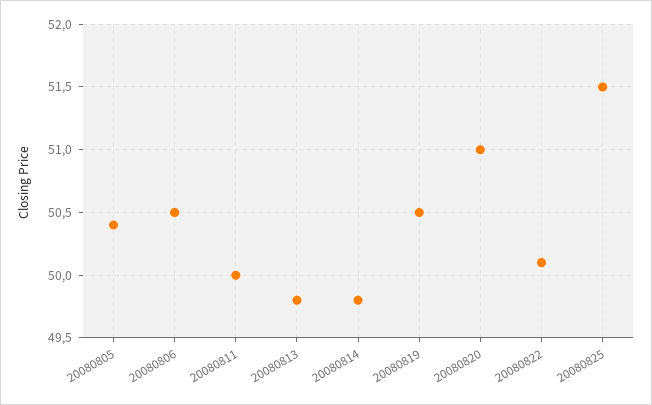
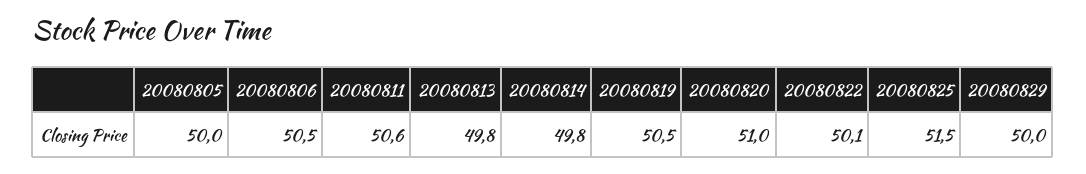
  {
-   "20080805": 50.4,
+   "20080805": 50,
    "20080806": 50.5,
-   "20080811": 50,
+   "20080811": 50.6,
    "20080813": 49.8,
    "20080814": 49.8,
    "20080819": 50.5,
    "20080820": 51,
    "20080822": 50.1,
-   "20080825": 51.5
+   "20080825": 51.5,
+   "20080829": 50
  }

